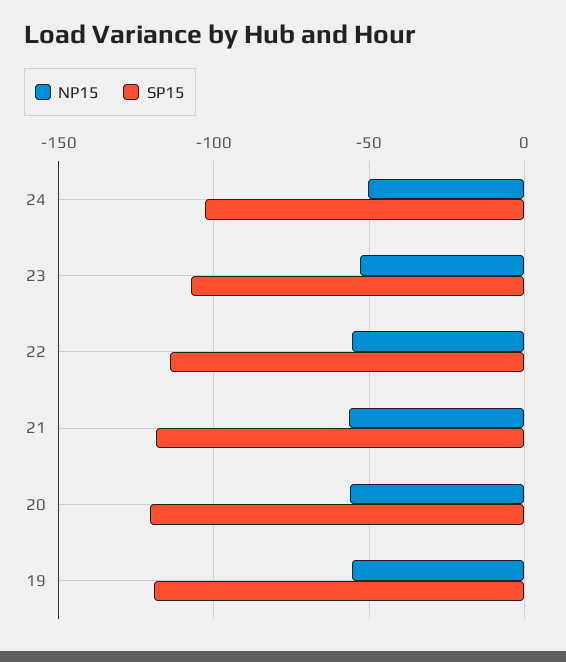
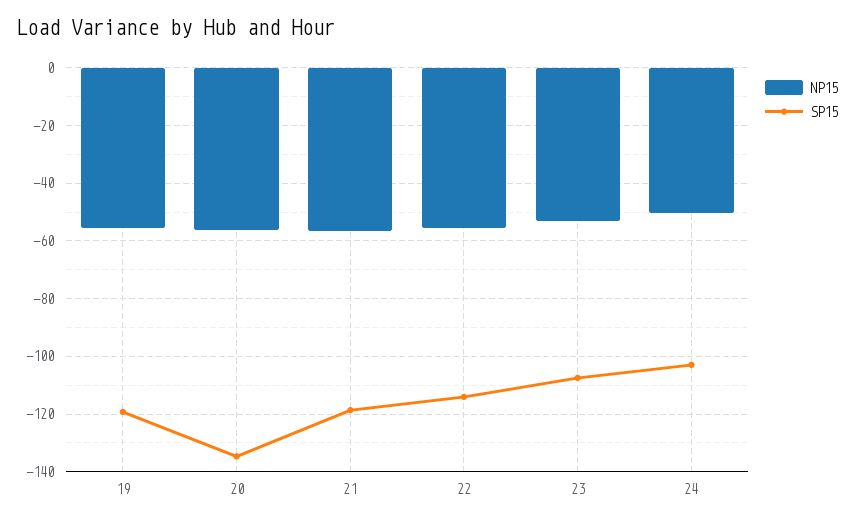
  {
    "NP15": {
      "24": -50,
      "23": -52.5,
      "22": -55,
      "21": -57.5,
      "20": -55,
      "19": -55
    },
    "SP15": {
      "24": -102.5,
      "23": -107.5,
      "22": -115,
      "21": -117.5,
-     "20": -120,
+     "20": -135,
      "19": -120
    }
  }

